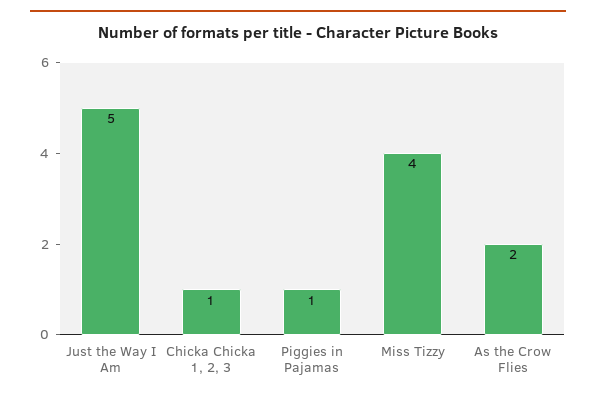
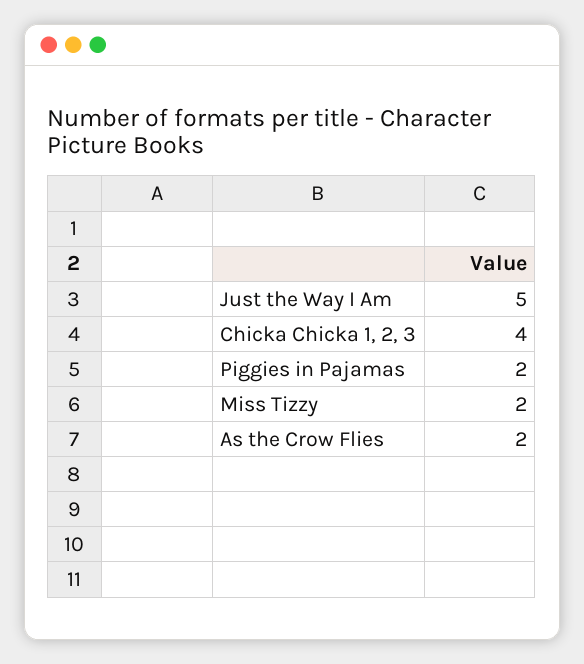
  {
    "Just the Way I Am": 5,
-   "Chicka Chicka 1, 2, 3": 1,
+   "Chicka Chicka 1, 2, 3": 4,
-   "Piggies in Pajamas": 1,
+   "Piggies in Pajamas": 2,
-   "Miss Tizzy": 4,
+   "Miss Tizzy": 2,
    "As the Crow Flies": 2
  }

